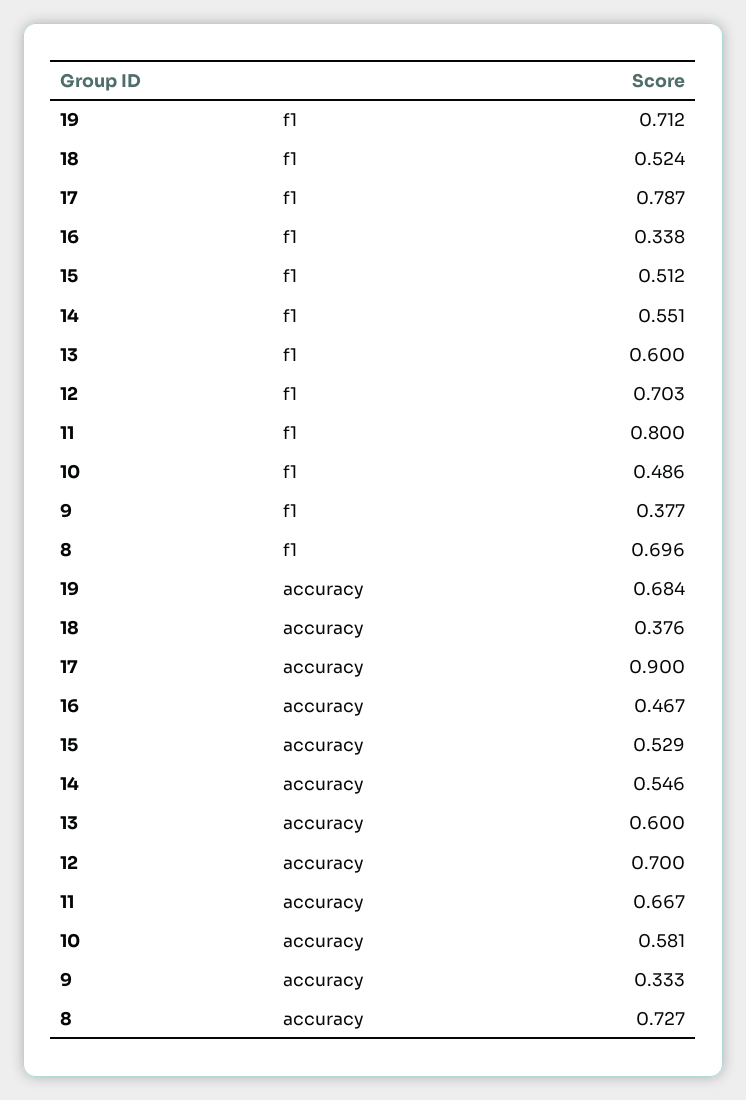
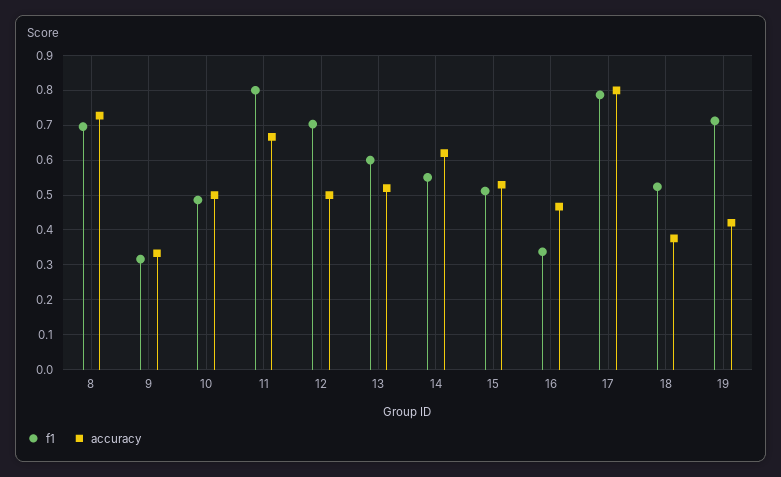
  {
    "f1": {
      "19": 0.712,
      "18": 0.524,
      "17": 0.787,
      "16": 0.338,
      "15": 0.512,
      "14": 0.551,
      "13": 0.6,
      "12": 0.703,
      "11": 0.8,
      "10": 0.486,
-     "9": 0.377,
+     "9": 0.32,
      "8": 0.696
    },
    "accuracy": {
-     "19": 0.684,
+     "19": 0.42,
      "18": 0.376,
-     "17": 0.9,
+     "17": 0.8,
      "16": 0.467,
      "15": 0.529,
-     "14": 0.546,
+     "14": 0.62,
-     "13": 0.6,
+     "13": 0.52,
-     "12": 0.7,
+     "12": 0.5,
      "11": 0.667,
-     "10": 0.581,
+     "10": 0.5,
      "9": 0.333,
      "8": 0.727
    }
  }

